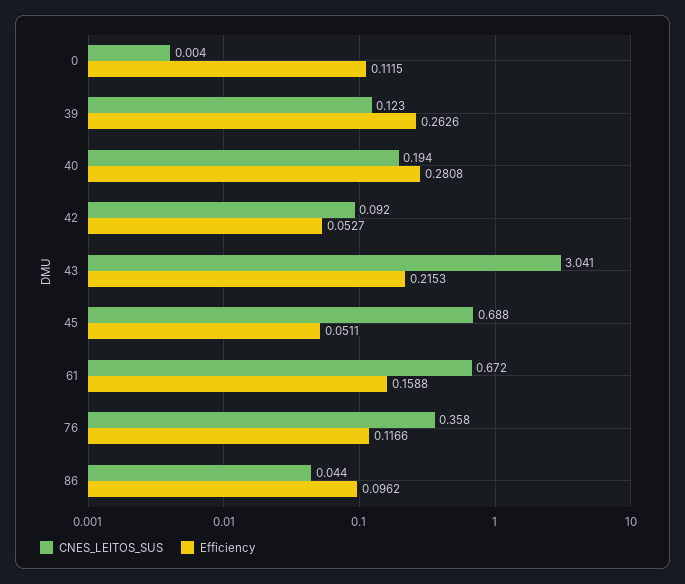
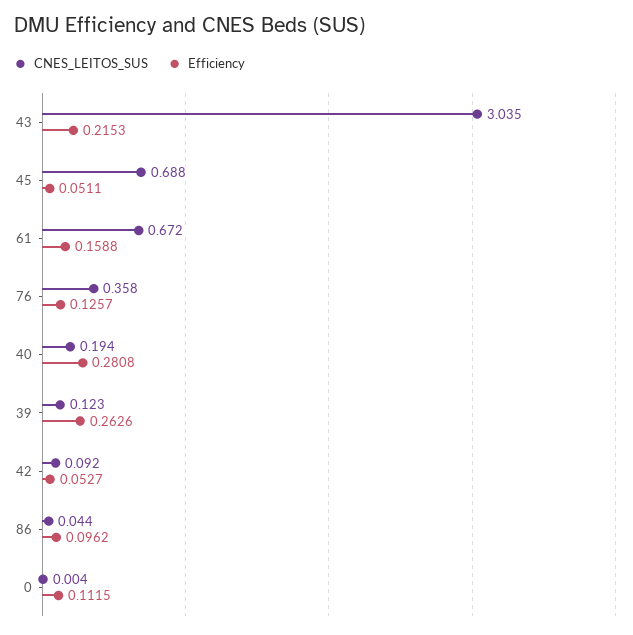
  {
    "CNES_LEITOS_SUS": {
      "0": 0.004,
      "39": 0.123,
      "40": 0.194,
      "42": 0.092,
-     "43": 3.041,
+     "43": 3.035,
      "45": 0.688,
      "61": 0.672,
      "76": 0.358,
      "86": 0.044
    },
    "Efficiency": {
      "0": 0.1115,
      "39": 0.2626,
      "40": 0.2808,
      "42": 0.0527,
      "43": 0.2153,
      "45": 0.0511,
      "61": 0.1588,
-     "76": 0.1166,
+     "76": 0.1257,
      "86": 0.0962
    }
  }

